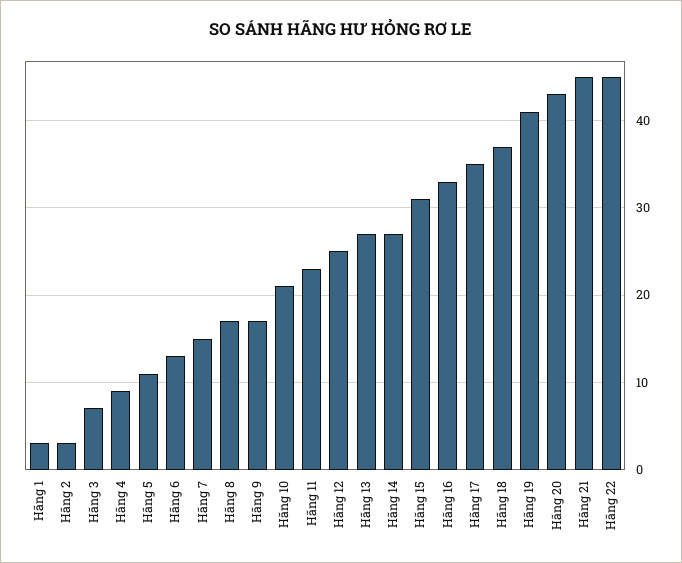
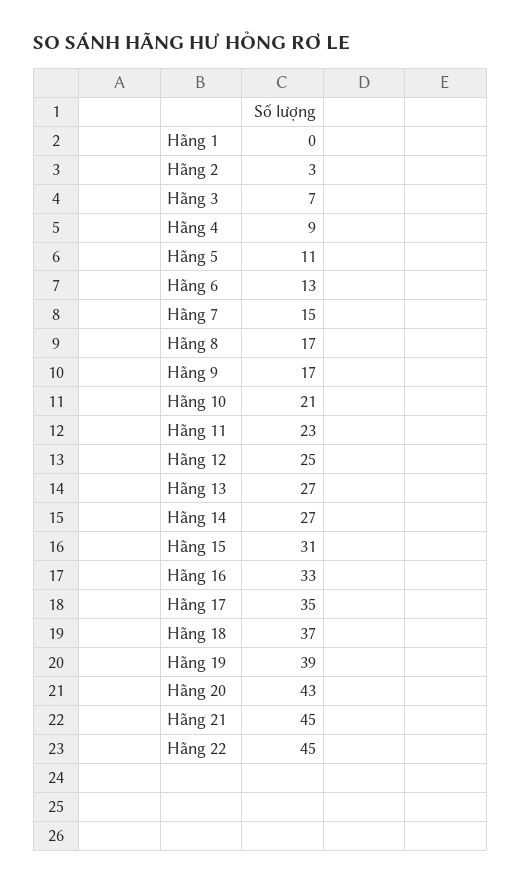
  {
-   "Hãng 1": 3,
+   "Hãng 1": 0,
    "Hãng 2": 3,
    "Hãng 3": 7,
    "Hãng 4": 9,
    "Hãng 5": 11,
    "Hãng 6": 13,
    "Hãng 7": 15,
    "Hãng 8": 17,
    "Hãng 9": 17,
    "Hãng 10": 21,
    "Hãng 11": 23,
    "Hãng 12": 25,
    "Hãng 13": 27,
    "Hãng 14": 27,
    "Hãng 15": 31,
    "Hãng 16": 33,
    "Hãng 17": 35,
    "Hãng 18": 37,
-   "Hãng 19": 41,
+   "Hãng 19": 39,
    "Hãng 20": 43,
    "Hãng 21": 45,
    "Hãng 22": 45
  }

